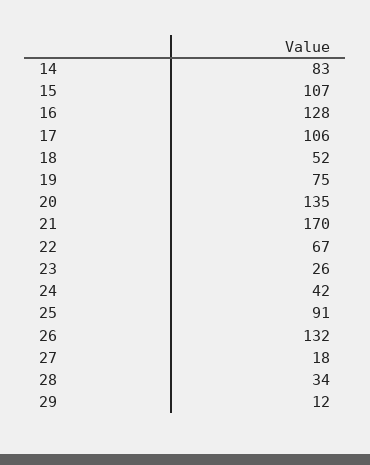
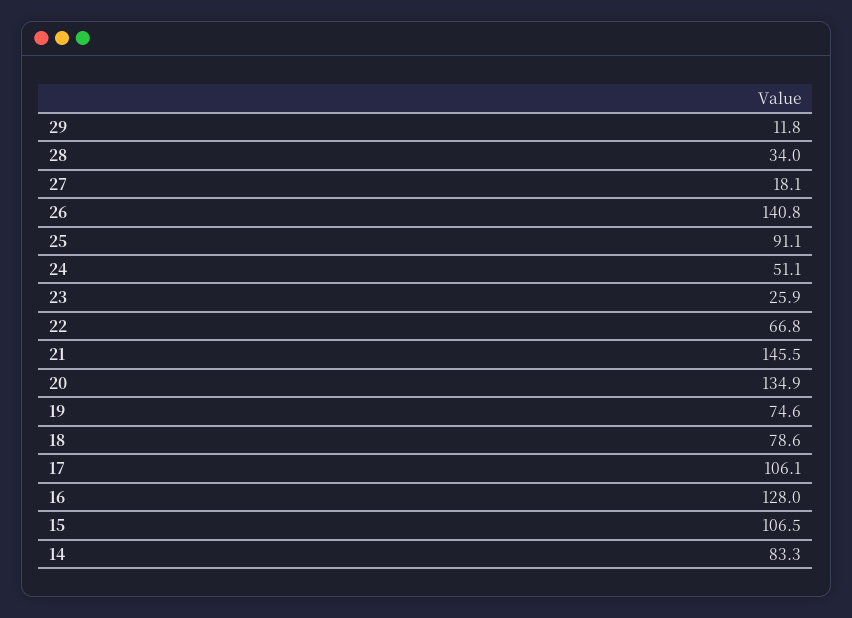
  {
    "14": 83.3,
    "15": 106.5,
    "16": 128,
    "17": 106.1,
-   "18": 52,
+   "18": 78.6,
    "19": 74.6,
    "20": 134.9,
-   "21": 170,
+   "21": 145.5,
    "22": 66.8,
    "23": 25.9,
-   "24": 42,
+   "24": 51.1,
    "25": 91.1,
-   "26": 132,
+   "26": 140.8,
    "27": 18.1,
    "28": 34,
    "29": 11.8
  }

